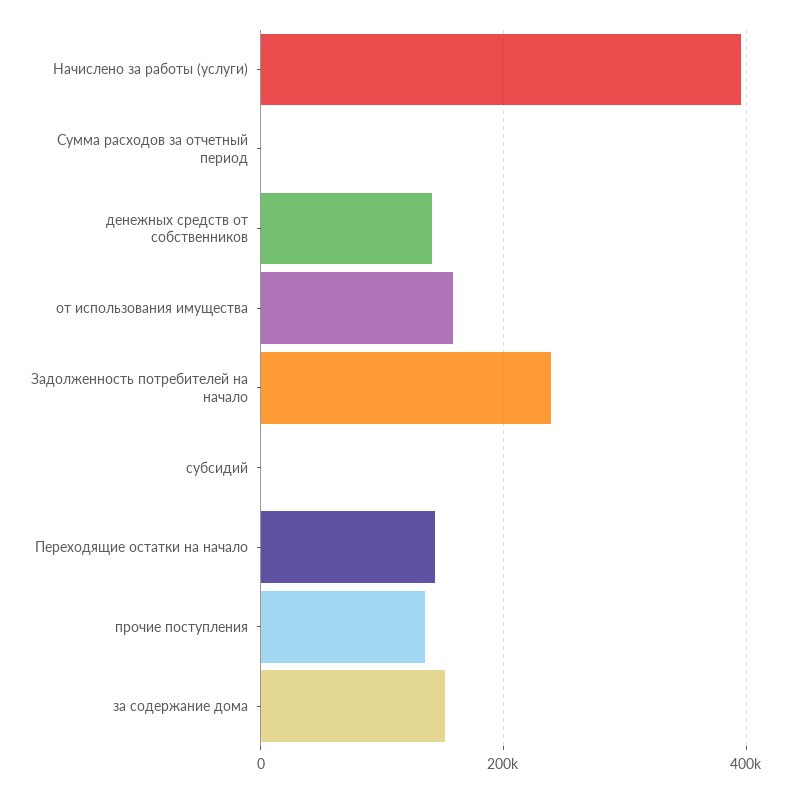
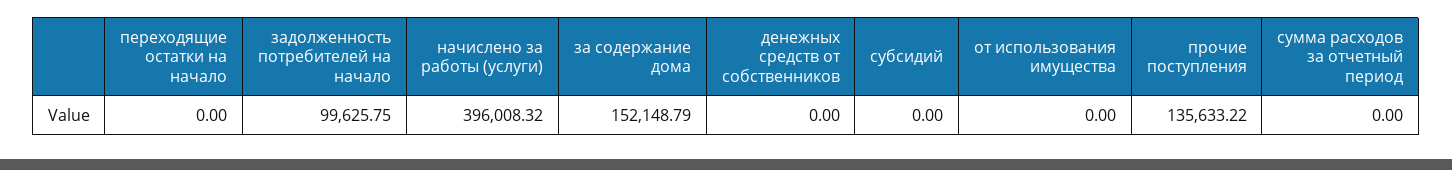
  {
    "Начислено за работы (услуги)": 396008.32,
    "Сумма расходов за отчетный период": 0,
-   "денежных средств от собственников": 140000,
+   "денежных средств от собственников": 0,
-   "от использования имущества": 160000,
+   "от использования имущества": 0,
-   "Задолженность потребителей на начало": 240000,
+   "Задолженность потребителей на начало": 99625.75,
    "субсидий": 0,
-   "Переходящие остатки на начало": 140000,
+   "Переходящие остатки на начало": 0,
    "прочие поступления": 135633.22,
    "за содержание дома": 152148.79
  }

